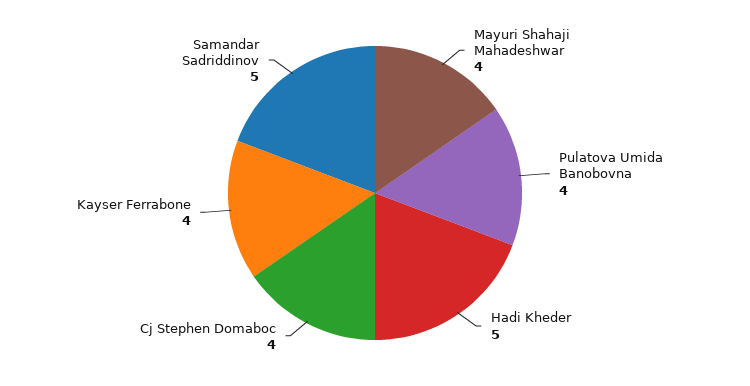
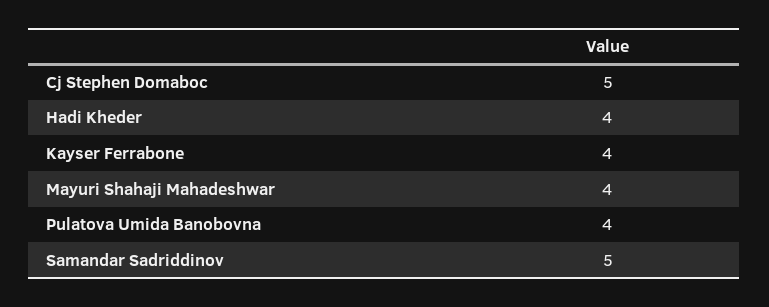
  {
    "Mayuri Shahaji Mahadeshwar": 4,
    "Pulatova Umida Banobovna": 4,
-   "Hadi Kheder": 5,
+   "Hadi Kheder": 4,
-   "Cj Stephen Domaboc": 4,
+   "Cj Stephen Domaboc": 5,
    "Kayser Ferrabone": 4,
    "Samandar Sadriddinov": 5
  }

